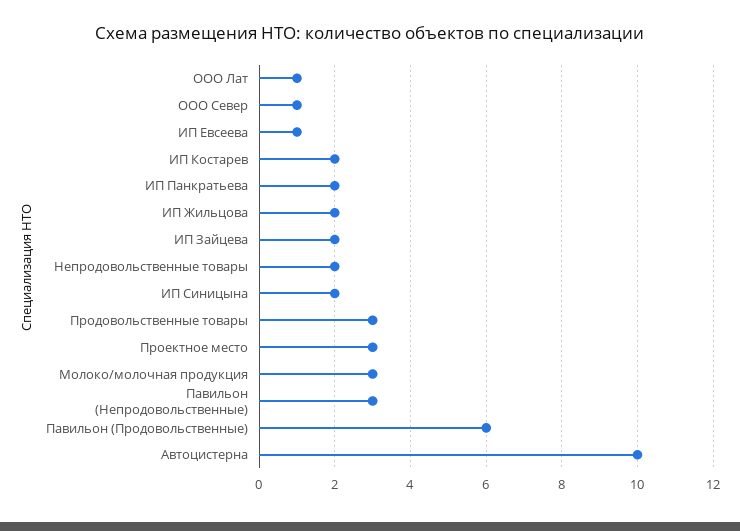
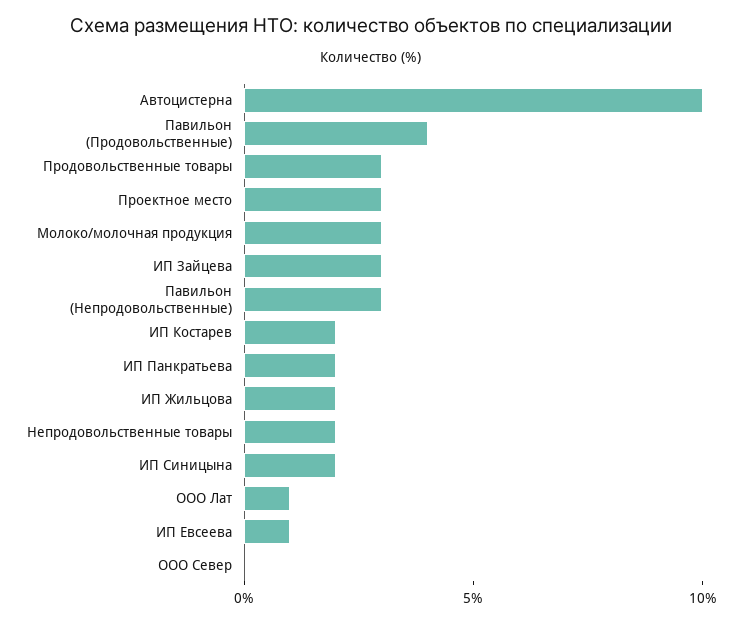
  {
    "ООО Лат": 1,
-   "ООО Север": 1,
+   "ООО Север": 0,
    "ИП Евсеева": 1,
    "ИП Костарев": 2,
    "ИП Панкратьева": 2,
    "ИП Жильцова": 2,
-   "ИП Зайцева": 2,
+   "ИП Зайцева": 3,
    "Непродовольственные товары": 2,
    "ИП Синицына": 2,
    "Продовольственные товары": 3,
    "Проектное место": 3,
    "Молоко/молочная продукция": 3,
    "Павильон (Непродовольственные)": 3,
-   "Павильон (Продовольственные)": 6,
+   "Павильон (Продовольственные)": 4,
    "Автоцистерна": 10
  }

